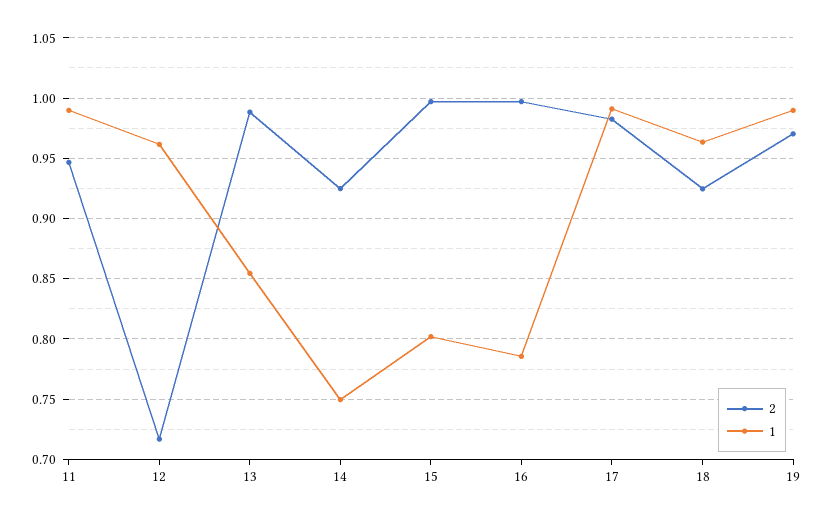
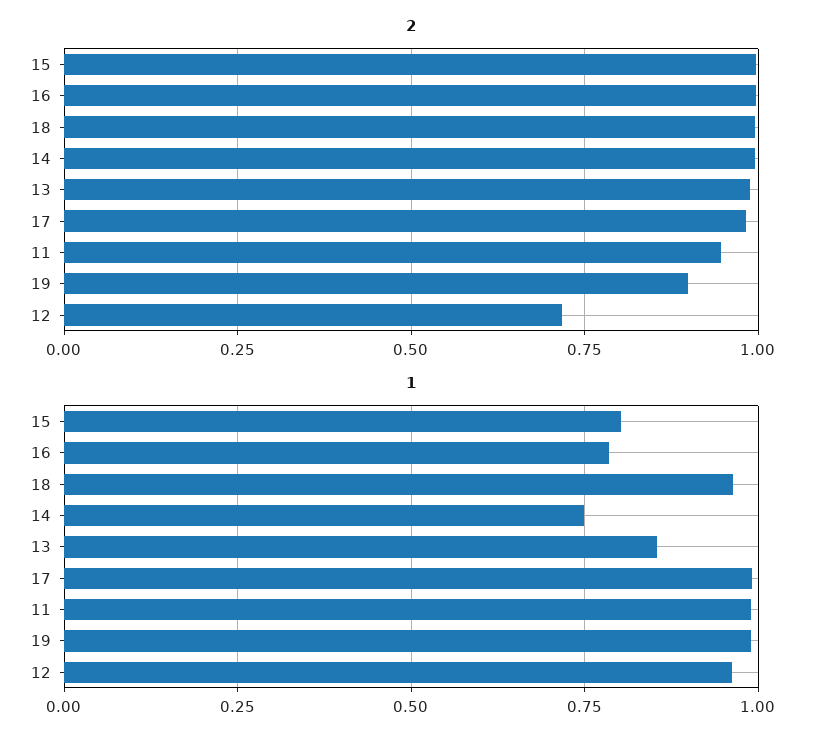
  {
    "2": {
      "11": 0.945,
      "12": 0.715,
      "13": 0.99,
-     "14": 0.925,
+     "14": 1,
      "15": 0.995,
      "16": 0.995,
      "17": 0.985,
-     "18": 0.925,
+     "18": 1,
-     "19": 0.97
+     "19": 0.9
    },
    "1": {
      "11": 0.99,
      "12": 0.96,
      "13": 0.855,
      "14": 0.75,
      "15": 0.8,
      "16": 0.785,
      "17": 0.99,
      "18": 0.965,
      "19": 0.99
    }
  }

